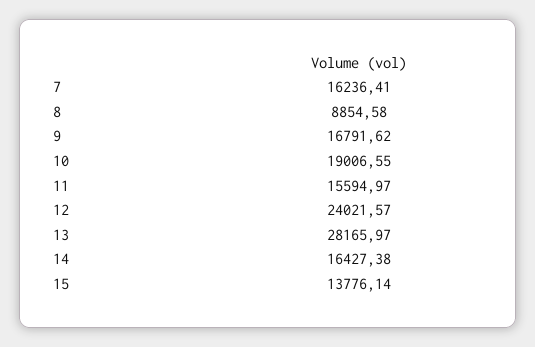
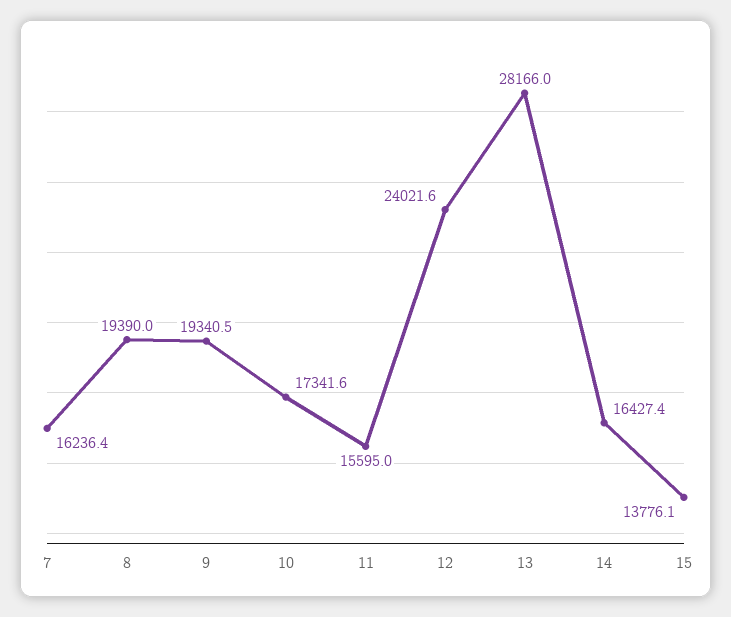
  {
    "7": 16236.41,
-   "8": 8854.58,
+   "8": 19390,
-   "9": 16791.62,
+   "9": 19340.5,
-   "10": 19006.55,
+   "10": 17341.6,
    "11": 15594.97,
    "12": 24021.57,
    "13": 28165.97,
    "14": 16427.38,
    "15": 13776.14
  }

